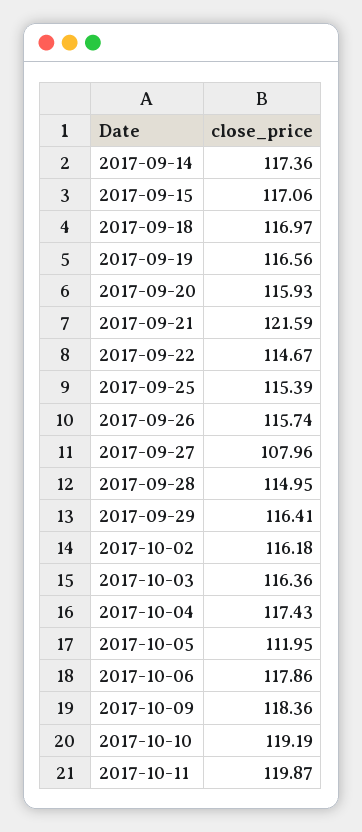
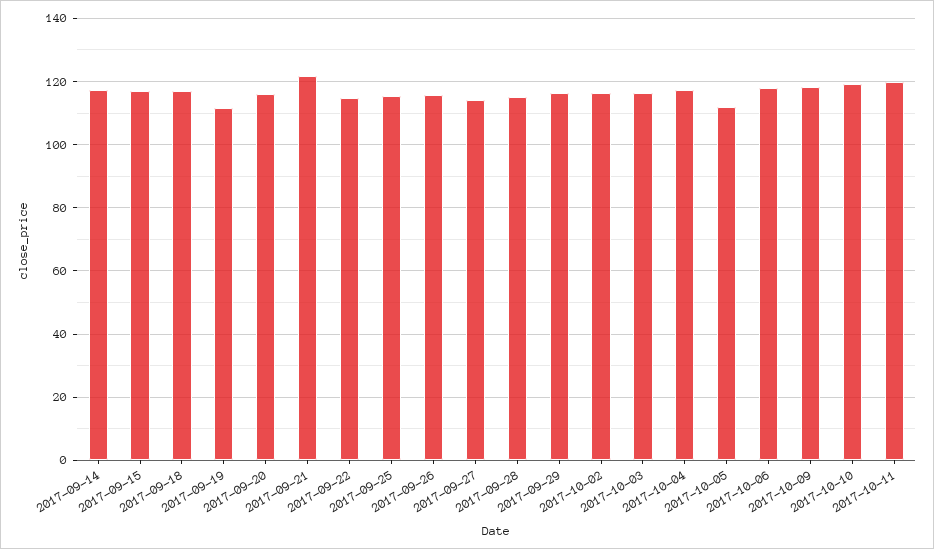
  {
    "2017-09-14": 117.36,
    "2017-09-15": 117.06,
    "2017-09-18": 116.97,
-   "2017-09-19": 116.56,
+   "2017-09-19": 112,
    "2017-09-20": 115.93,
    "2017-09-21": 121.59,
    "2017-09-22": 114.67,
    "2017-09-25": 115.39,
    "2017-09-26": 115.74,
-   "2017-09-27": 107.96,
+   "2017-09-27": 114,
    "2017-09-28": 114.95,
    "2017-09-29": 116.41,
    "2017-10-02": 116.18,
    "2017-10-03": 116.36,
    "2017-10-04": 117.43,
    "2017-10-05": 111.95,
    "2017-10-06": 117.86,
    "2017-10-09": 118.36,
    "2017-10-10": 119.19,
    "2017-10-11": 119.87
  }

